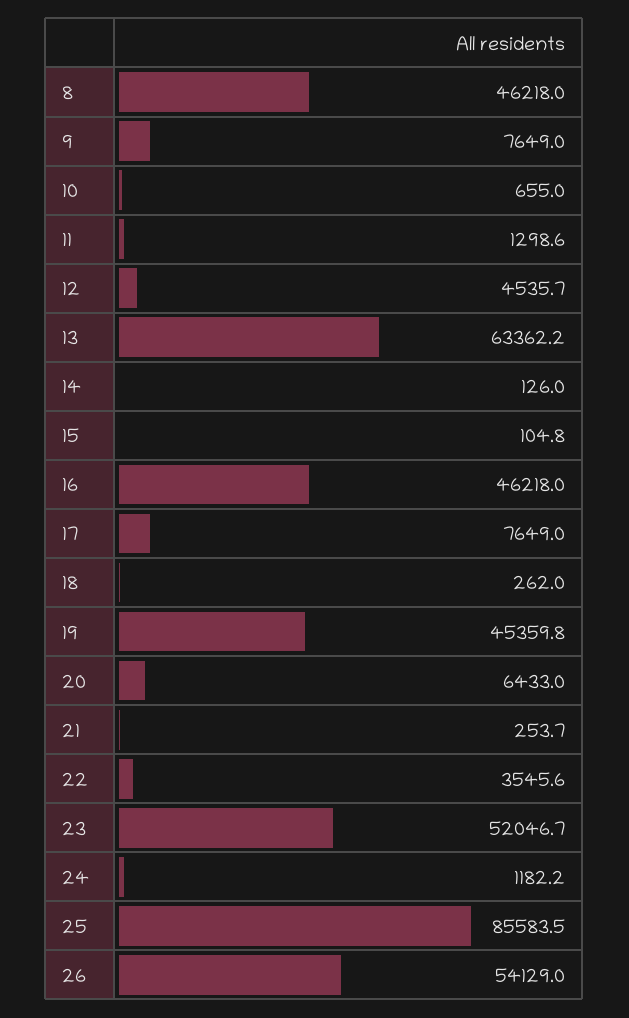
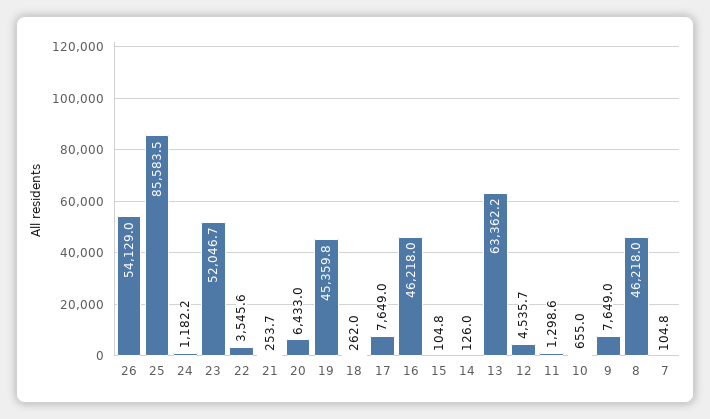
  {
    "8": 46218,
    "9": 7649,
    "10": 655,
    "11": 1298.6,
    "12": 4535.7,
    "13": 63362.2,
    "14": 126,
    "15": 104.8,
    "16": 46218,
    "17": 7649,
    "18": 262,
    "19": 45359.8,
    "20": 6433,
    "21": 253.7,
    "22": 3545.6,
    "23": 52046.7,
    "24": 1182.2,
    "25": 85583.5,
-   "26": 54129
+   "26": 54129,
+   "7": 104.8
  }

